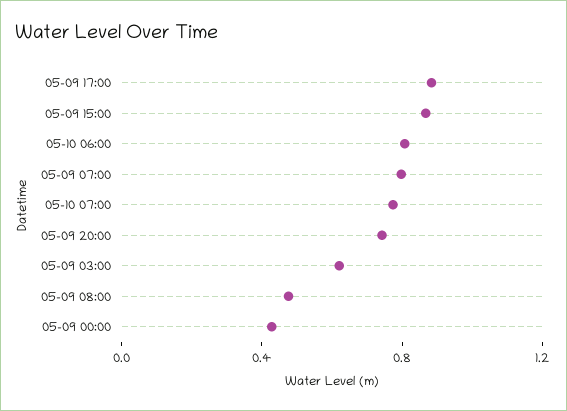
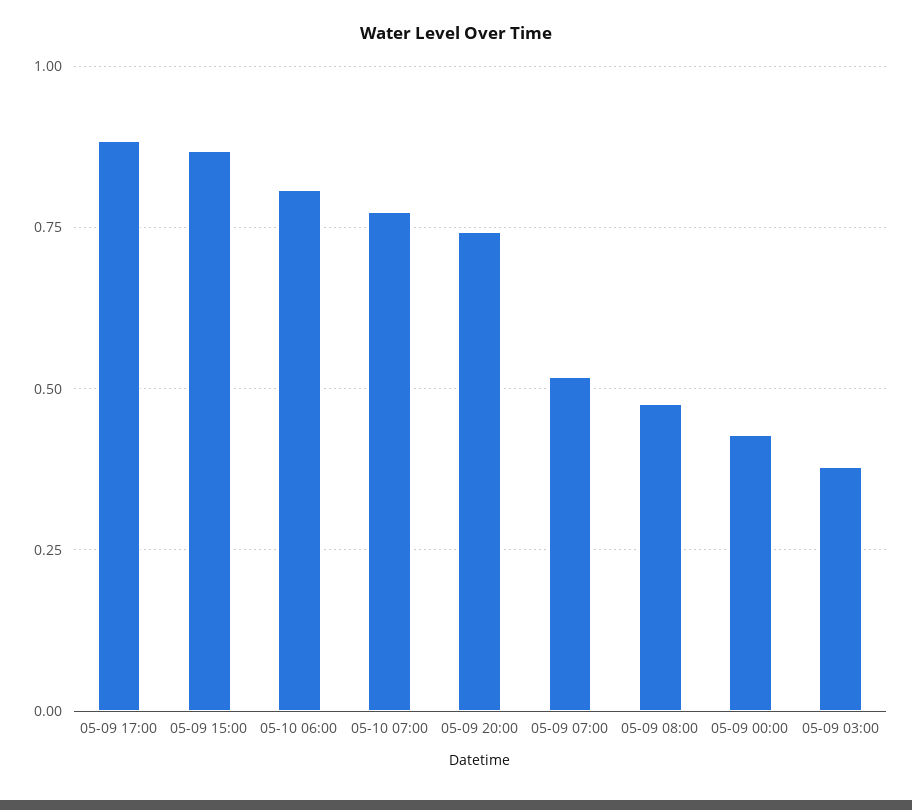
  {
    "05-09 17:00": 0.875,
    "05-09 15:00": 0.875,
    "05-10 06:00": 0.8,
-   "05-09 07:00": 0.8,
+   "05-09 07:00": 0.525,
    "05-10 07:00": 0.775,
    "05-09 20:00": 0.75,
-   "05-09 03:00": 0.6,
+   "05-09 03:00": 0.375,
    "05-09 08:00": 0.475,
    "05-09 00:00": 0.425
  }

